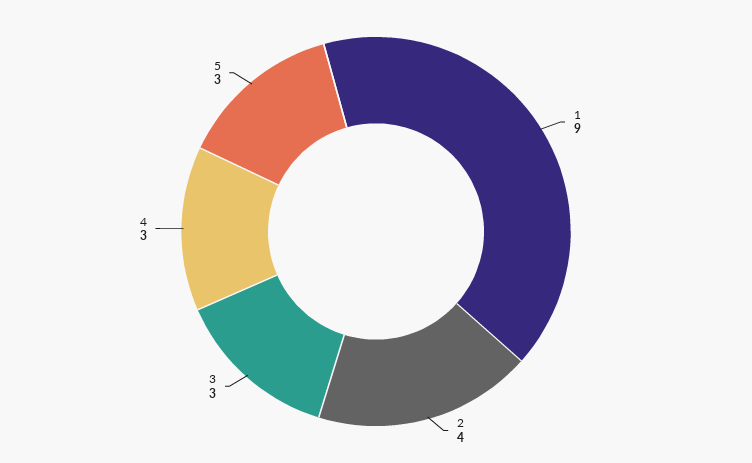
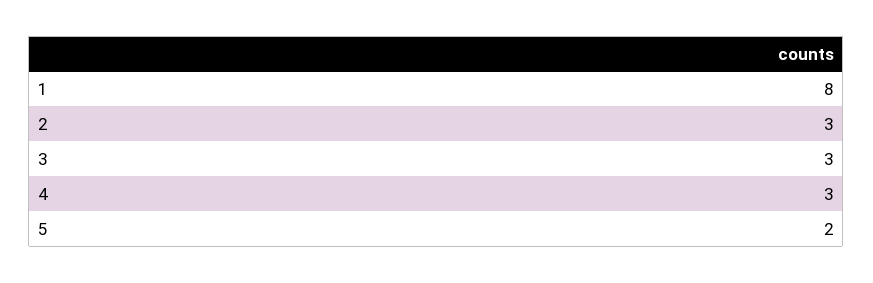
  {
-   "1": 9,
+   "1": 8,
-   "2": 4,
+   "2": 3,
    "3": 3,
    "4": 3,
-   "5": 3
+   "5": 2
  }

